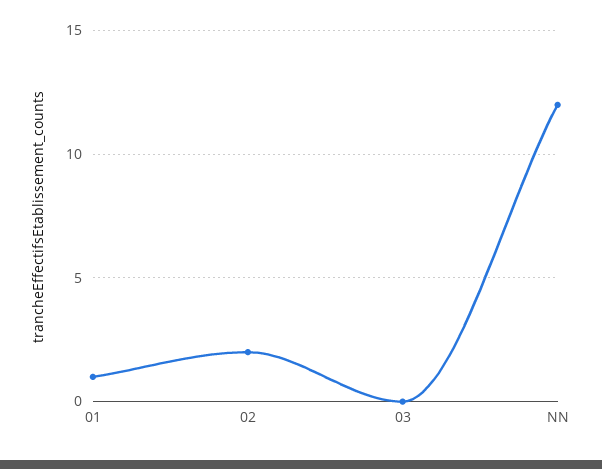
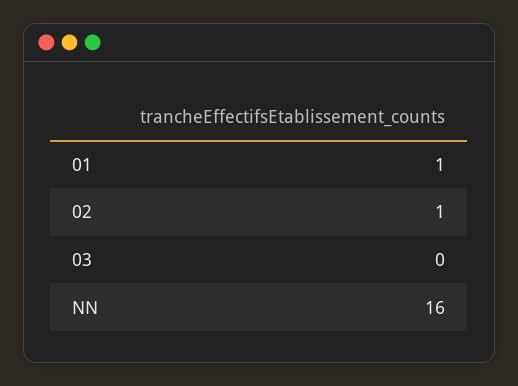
  {
    "01": 1,
-   "02": 2,
+   "02": 1,
    "03": 0,
-   "NN": 12
+   "NN": 16
  }

